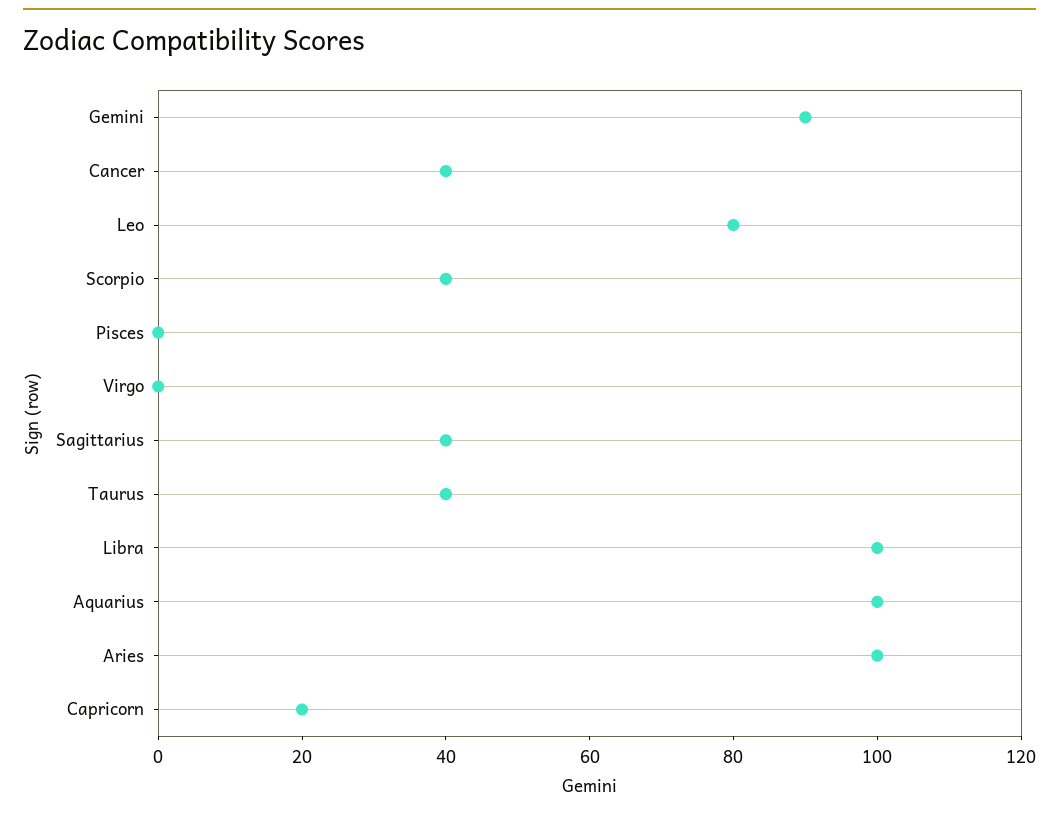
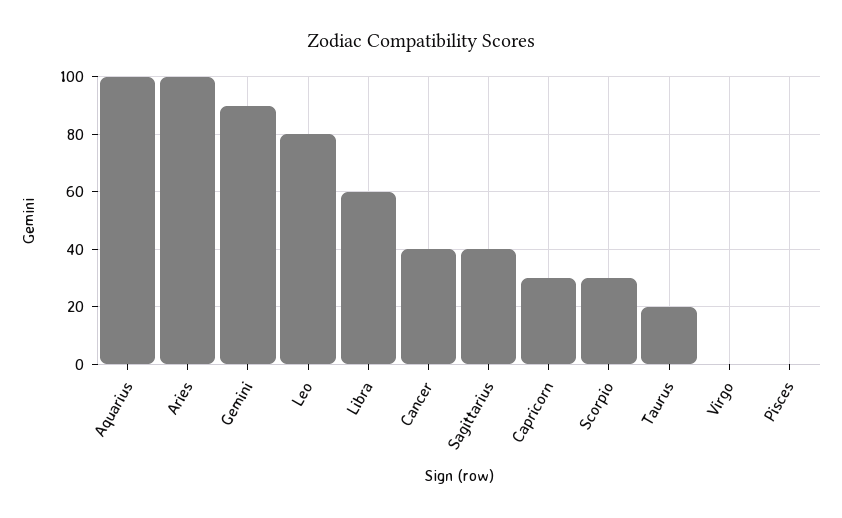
  {
    "Gemini": 90,
    "Cancer": 40,
    "Leo": 80,
-   "Scorpio": 40,
+   "Scorpio": 30,
    "Pisces": 0,
    "Virgo": 0,
    "Sagittarius": 40,
-   "Taurus": 40,
+   "Taurus": 20,
-   "Libra": 100,
+   "Libra": 60,
    "Aquarius": 100,
    "Aries": 100,
-   "Capricorn": 20
+   "Capricorn": 30
  }

